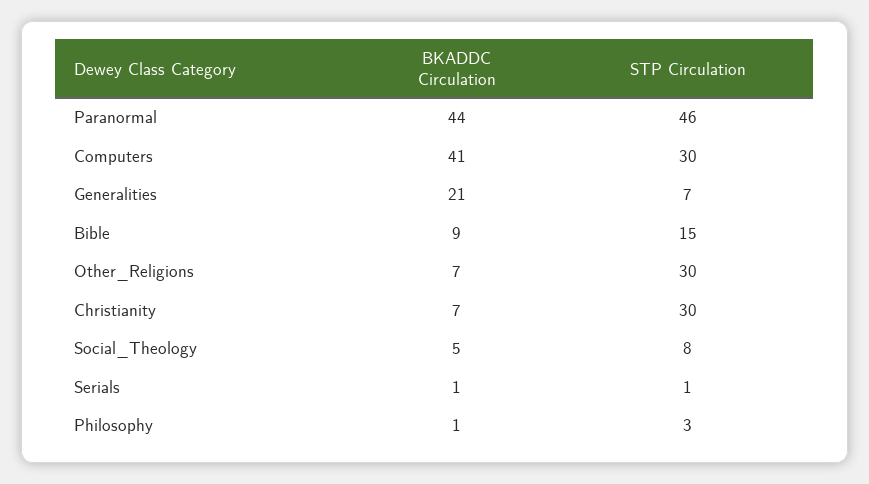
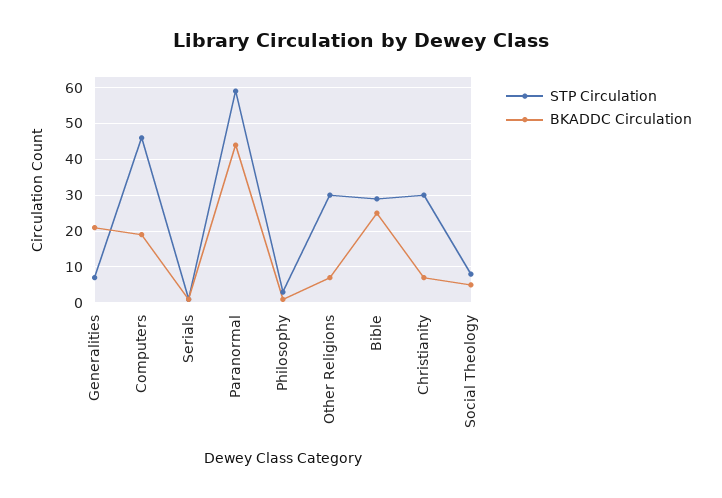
  {
    "BKADDC Circulation": {
      "Paranormal": 44,
-     "Computers": 41,
+     "Computers": 20,
      "Generalities": 21,
-     "Bible": 9,
+     "Bible": 25,
      "Other_Religions": 7,
      "Christianity": 7,
      "Social_Theology": 5,
      "Serials": 1,
      "Philosophy": 1
    },
    "STP Circulation": {
-     "Paranormal": 46,
+     "Paranormal": 60,
-     "Computers": 30,
+     "Computers": 45,
      "Generalities": 7,
-     "Bible": 15,
+     "Bible": 30,
      "Other_Religions": 30,
      "Christianity": 30,
      "Social_Theology": 8,
      "Serials": 1,
      "Philosophy": 3
    }
  }

